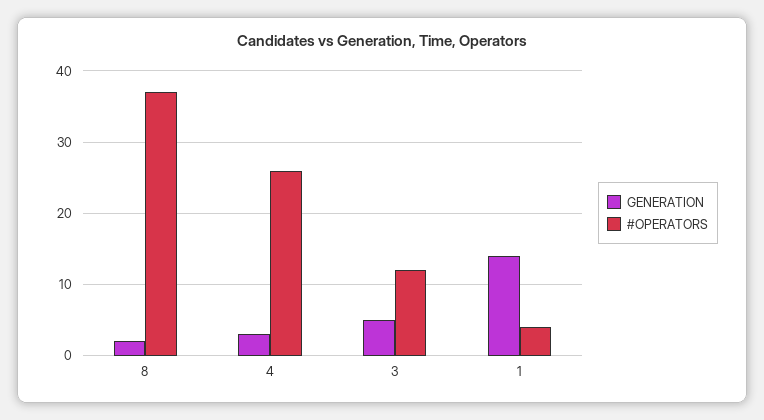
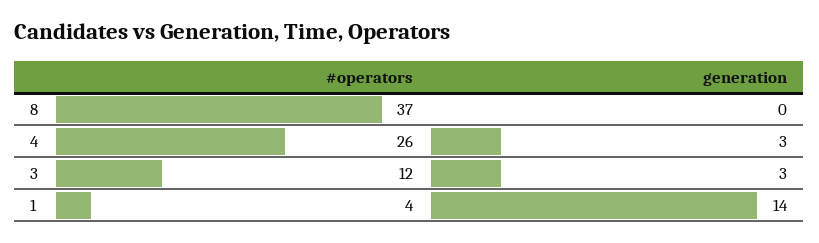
  {
    "GENERATION": {
-     "8": 2,
+     "8": 0,
      "4": 3,
-     "3": 5,
+     "3": 3,
      "1": 14
    },
    "#OPERATORS": {
      "8": 37,
      "4": 26,
      "3": 12,
      "1": 4
    }
  }

